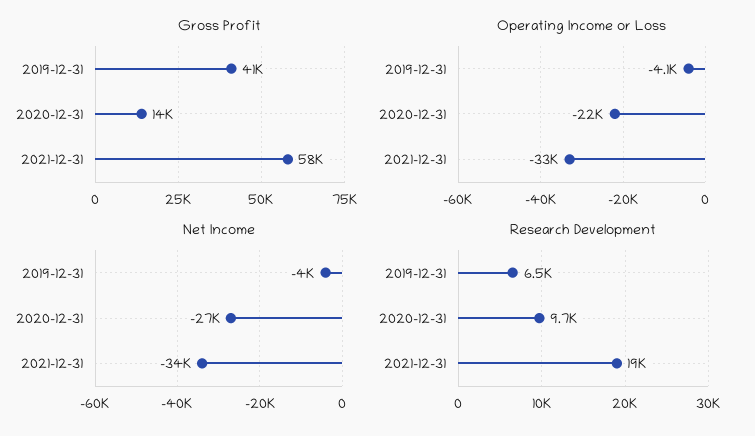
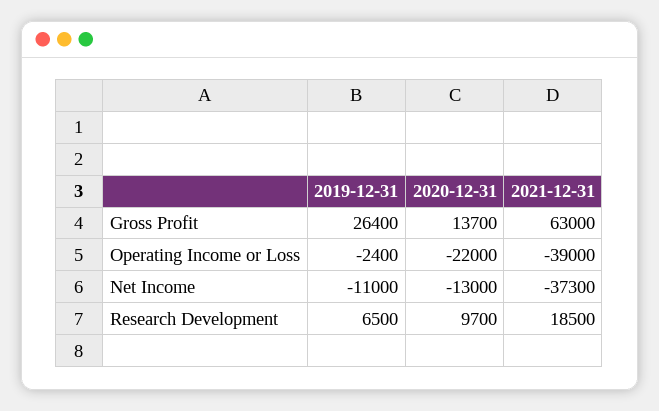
  {
    "Gross Profit": {
-     "2019-12-31": 41000,
+     "2019-12-31": 26400,
      "2020-12-31": 13700,
-     "2021-12-31": 58000
+     "2021-12-31": 63000
    },
    "Operating Income or Loss": {
-     "2019-12-31": -4100,
+     "2019-12-31": -2400,
      "2020-12-31": -22000,
-     "2021-12-31": -33000
+     "2021-12-31": -39000
    },
    "Net Income": {
-     "2019-12-31": -4000,
+     "2019-12-31": -11000,
-     "2020-12-31": -27000,
+     "2020-12-31": -13000,
-     "2021-12-31": -34000
+     "2021-12-31": -37300
    },
    "Research Development": {
      "2019-12-31": 6500,
      "2020-12-31": 9700,
      "2021-12-31": 18500
    }
  }

